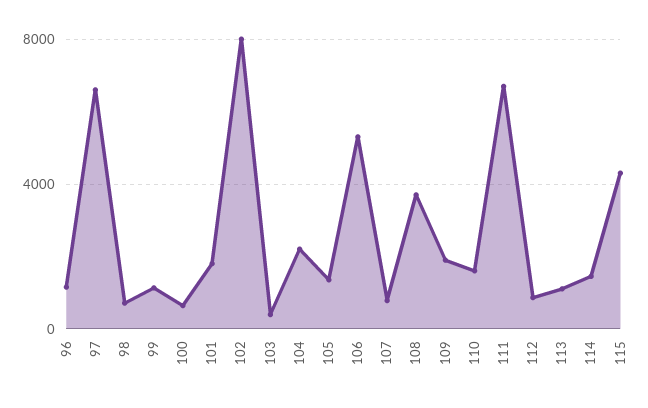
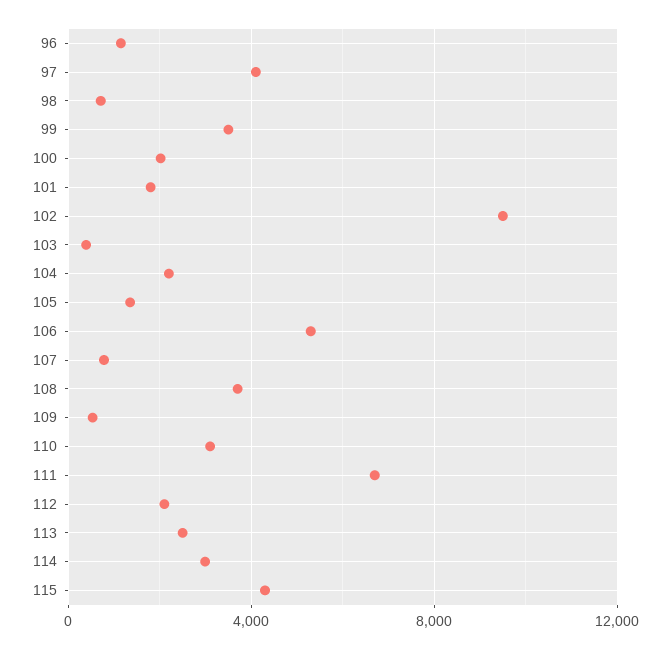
  {
    "96": 1000,
-   "97": 6500,
+   "97": 4000,
    "98": 500,
-   "99": 1000,
+   "99": 3500,
-   "100": 500,
+   "100": 2000,
    "101": 2000,
-   "102": 8000,
+   "102": 9500,
    "103": 500,
    "104": 2000,
    "105": 1500,
    "106": 5500,
    "107": 1000,
    "108": 3500,
-   "109": 2000,
+   "109": 500,
-   "110": 1500,
+   "110": 3000,
    "111": 6500,
-   "112": 1000,
+   "112": 2000,
-   "113": 1000,
+   "113": 2500,
-   "114": 1500,
+   "114": 3000,
    "115": 4500
  }

